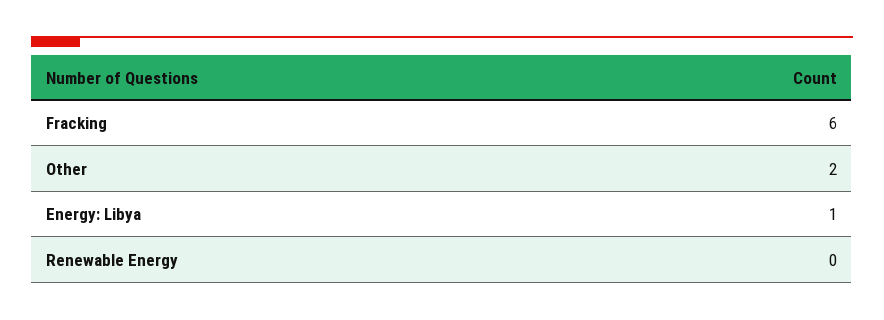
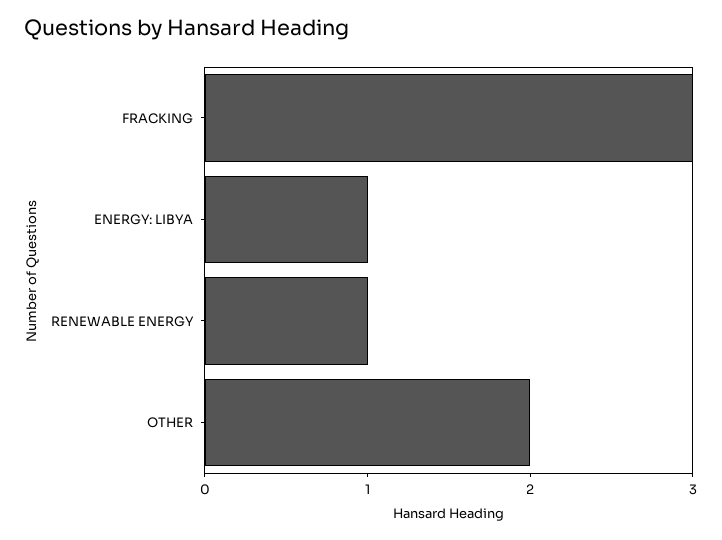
  {
-   "Fracking": 6,
+   "Fracking": 3,
    "Other": 2,
    "Energy: Libya": 1,
-   "Renewable Energy": 0
+   "Renewable Energy": 1
  }

